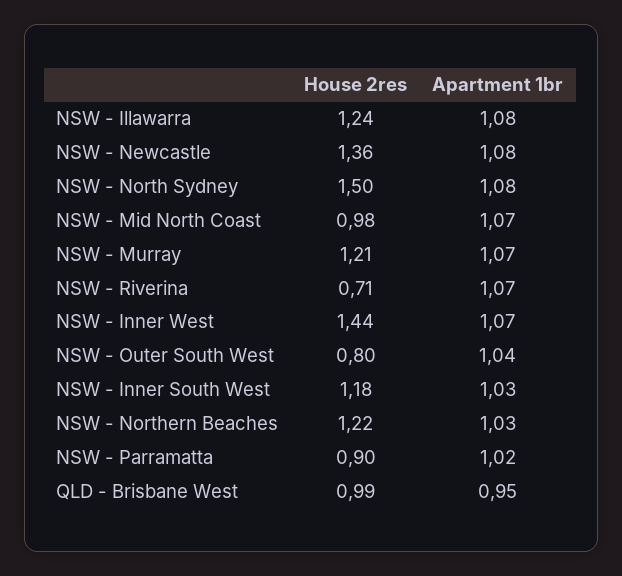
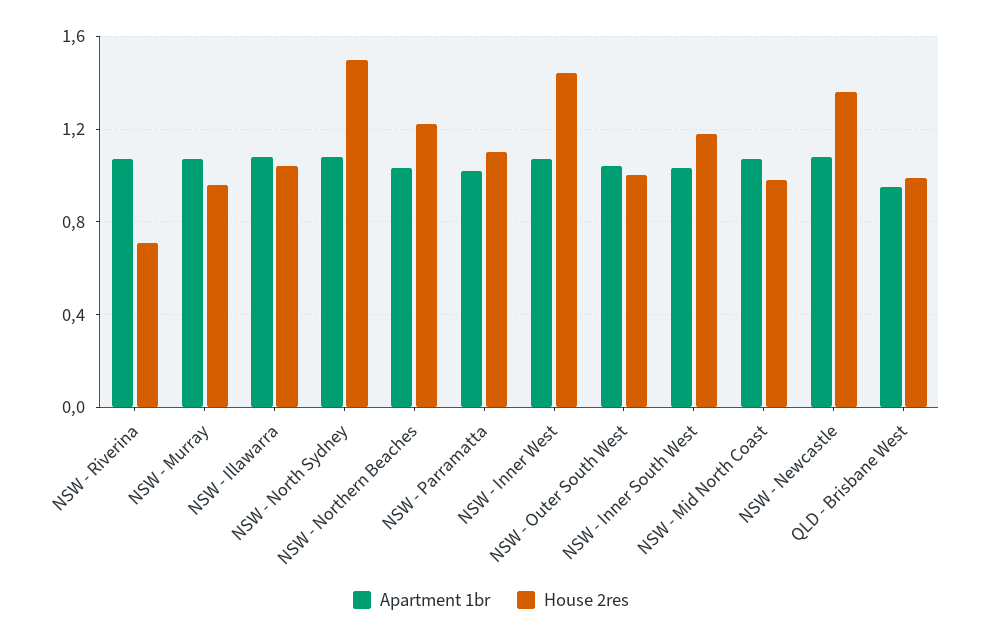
  {
    "House 2res": {
-     "NSW - Illawarra": 1.24,
+     "NSW - Illawarra": 1.05,
      "NSW - Newcastle": 1.36,
      "NSW - North Sydney": 1.5,
      "NSW - Mid North Coast": 0.98,
-     "NSW - Murray": 1.21,
+     "NSW - Murray": 0.95,
      "NSW - Riverina": 0.71,
      "NSW - Inner West": 1.44,
-     "NSW - Outer South West": 0.8,
+     "NSW - Outer South West": 1,
      "NSW - Inner South West": 1.18,
      "NSW - Northern Beaches": 1.22,
-     "NSW - Parramatta": 0.9,
+     "NSW - Parramatta": 1.1,
      "QLD - Brisbane West": 0.99
    },
    "Apartment 1br": {
      "NSW - Illawarra": 1.08,
      "NSW - Newcastle": 1.08,
      "NSW - North Sydney": 1.08,
      "NSW - Mid North Coast": 1.07,
      "NSW - Murray": 1.07,
      "NSW - Riverina": 1.07,
      "NSW - Inner West": 1.07,
      "NSW - Outer South West": 1.04,
      "NSW - Inner South West": 1.03,
      "NSW - Northern Beaches": 1.03,
      "NSW - Parramatta": 1.02,
      "QLD - Brisbane West": 0.95
    }
  }

